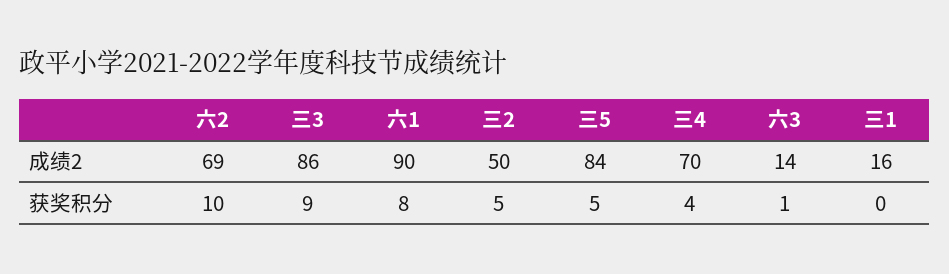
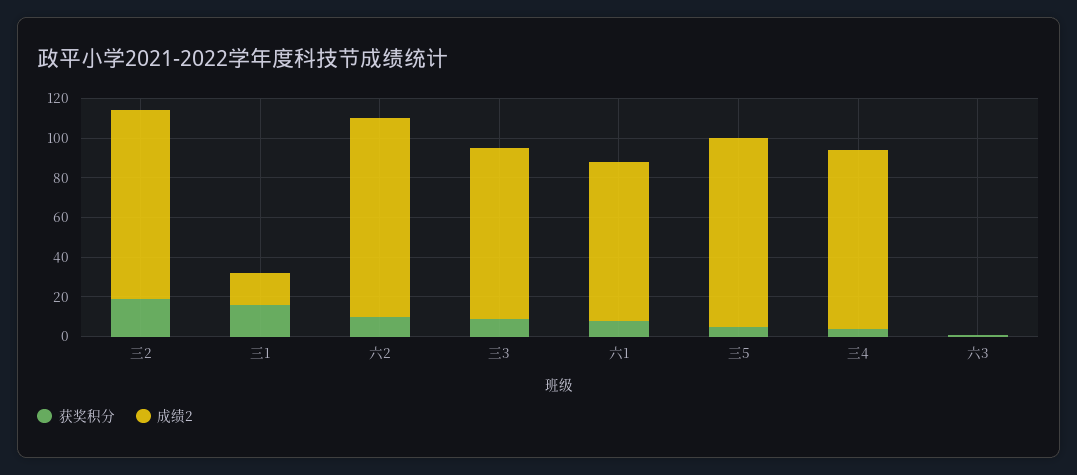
  {
    "成绩2": {
-     "六2": 69,
+     "六2": 100,
      "三3": 86,
-     "六1": 90,
+     "六1": 80,
-     "三2": 50,
+     "三2": 95,
-     "三5": 84,
+     "三5": 95,
-     "三4": 70,
+     "三4": 90,
-     "六3": 14,
+     "六3": 0,
      "三1": 16
    },
    "获奖积分": {
      "六2": 10,
      "三3": 9,
      "六1": 8,
-     "三2": 5,
+     "三2": 20,
      "三5": 5,
      "三4": 4,
      "六3": 1,
-     "三1": 0
+     "三1": 15
    }
  }

